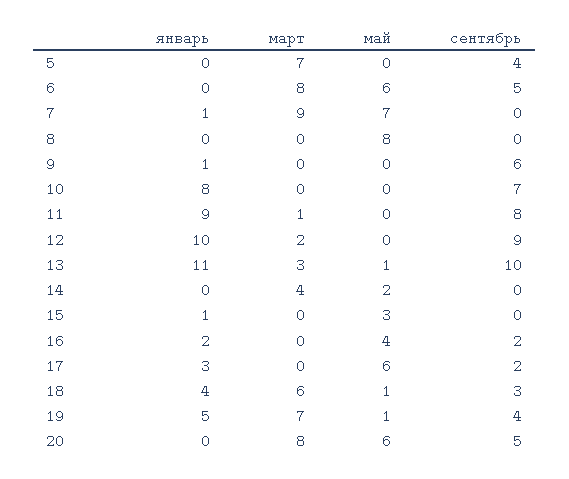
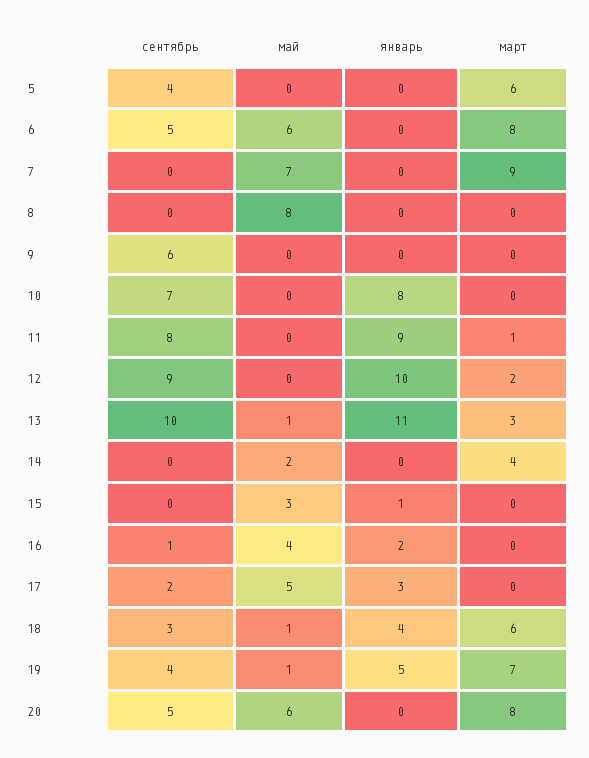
  {
    "январь": {
      "5": 0,
      "6": 0,
-     "7": 1,
+     "7": 0,
      "8": 0,
-     "9": 1,
+     "9": 0,
      "10": 8,
      "11": 9,
      "12": 10,
      "13": 11,
      "14": 0,
      "15": 1,
      "16": 2,
      "17": 3,
      "18": 4,
      "19": 5,
      "20": 0
    },
    "март": {
-     "5": 7,
+     "5": 6,
      "6": 8,
      "7": 9,
      "8": 0,
      "9": 0,
      "10": 0,
      "11": 1,
      "12": 2,
      "13": 3,
      "14": 4,
      "15": 0,
      "16": 0,
      "17": 0,
      "18": 6,
      "19": 7,
      "20": 8
    },
    "май": {
      "5": 0,
      "6": 6,
      "7": 7,
      "8": 8,
      "9": 0,
      "10": 0,
      "11": 0,
      "12": 0,
      "13": 1,
      "14": 2,
      "15": 3,
      "16": 4,
-     "17": 6,
+     "17": 5,
      "18": 1,
      "19": 1,
      "20": 6
    },
    "сентябрь": {
      "5": 4,
      "6": 5,
      "7": 0,
      "8": 0,
      "9": 6,
      "10": 7,
      "11": 8,
      "12": 9,
      "13": 10,
      "14": 0,
      "15": 0,
-     "16": 2,
+     "16": 1,
      "17": 2,
      "18": 3,
      "19": 4,
      "20": 5
    }
  }

